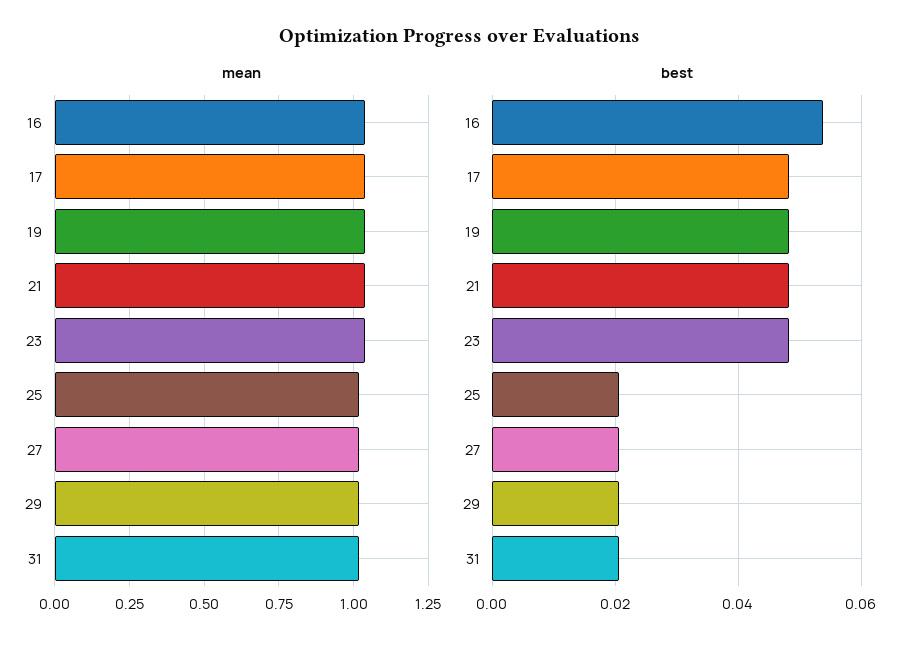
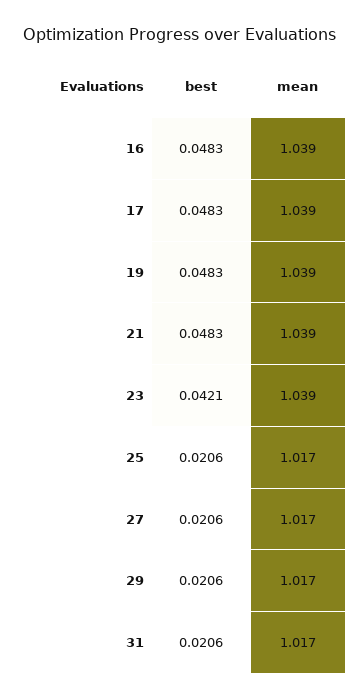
  {
    "mean": {
      "16": 1.039,
      "17": 1.039,
      "19": 1.039,
      "21": 1.039,
      "23": 1.039,
      "25": 1.017,
      "27": 1.017,
      "29": 1.017,
      "31": 1.017
    },
    "best": {
-     "16": 0.054,
+     "16": 0.0483,
      "17": 0.0483,
      "19": 0.0483,
      "21": 0.0483,
-     "23": 0.048,
+     "23": 0.0421,
      "25": 0.0206,
      "27": 0.0206,
      "29": 0.0206,
      "31": 0.0206
    }
  }

